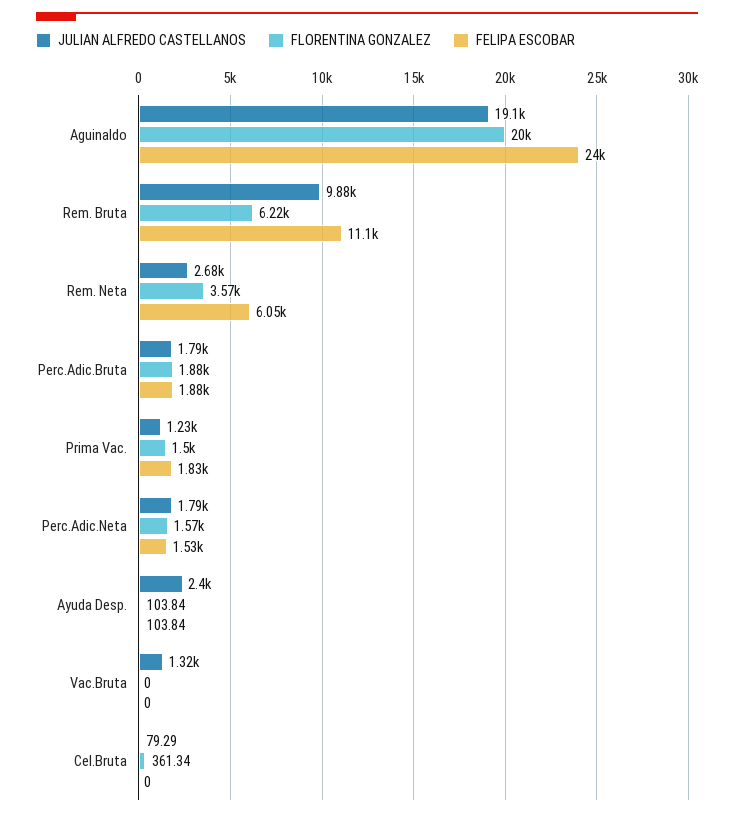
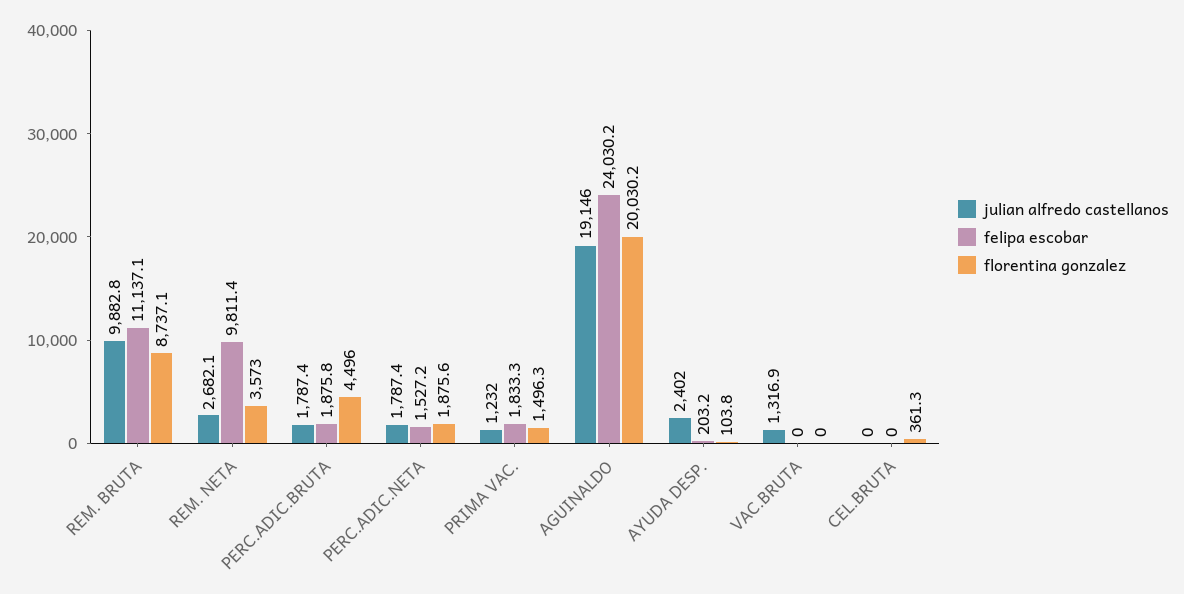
  {
    "JULIAN ALFREDO CASTELLANOS": {
      "Aguinaldo": 19146,
      "Rem. Bruta": 9882.8,
      "Rem. Neta": 2682.1,
      "Perc.Adic.Bruta": 1787.4,
      "Prima Vac.": 1232,
      "Perc.Adic.Neta": 1787.4,
      "Ayuda Desp.": 2402,
      "Vac.Bruta": 1316.9,
-     "Cel.Bruta": 79.29
+     "Cel.Bruta": 0
    },
    "FLORENTINA GONZALEZ": {
      "Aguinaldo": 20030.2,
-     "Rem. Bruta": 6220,
+     "Rem. Bruta": 8737.1,
      "Rem. Neta": 3573,
-     "Perc.Adic.Bruta": 1880,
+     "Perc.Adic.Bruta": 4496,
      "Prima Vac.": 1496.3,
-     "Perc.Adic.Neta": 1570,
+     "Perc.Adic.Neta": 1875.6,
      "Ayuda Desp.": 103.84,
      "Vac.Bruta": 0,
      "Cel.Bruta": 361.34
    },
    "FELIPA ESCOBAR": {
      "Aguinaldo": 24030.2,
      "Rem. Bruta": 11137.1,
-     "Rem. Neta": 6050,
+     "Rem. Neta": 9811.4,
      "Perc.Adic.Bruta": 1875.8,
      "Prima Vac.": 1833.3,
      "Perc.Adic.Neta": 1527.2,
-     "Ayuda Desp.": 103.84,
+     "Ayuda Desp.": 203.2,
      "Vac.Bruta": 0,
      "Cel.Bruta": 0
    }
  }

